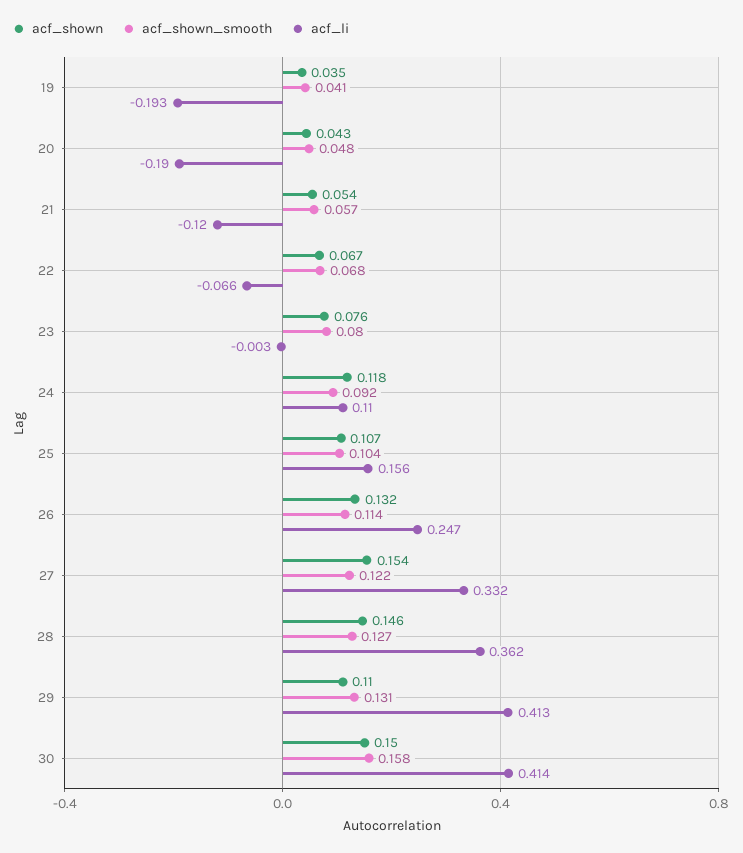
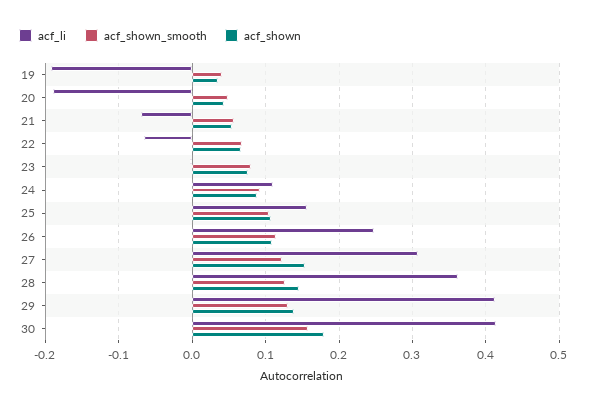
  {
    "acf_shown": {
      "19": 0.035,
      "20": 0.043,
      "21": 0.054,
      "22": 0.067,
      "23": 0.076,
-     "24": 0.118,
+     "24": 0.09,
      "25": 0.107,
-     "26": 0.132,
+     "26": 0.11,
      "27": 0.154,
      "28": 0.146,
-     "29": 0.11,
+     "29": 0.14,
-     "30": 0.15
+     "30": 0.18
    },
    "acf_shown_smooth": {
      "19": 0.041,
      "20": 0.048,
      "21": 0.057,
      "22": 0.068,
      "23": 0.08,
      "24": 0.092,
      "25": 0.104,
      "26": 0.114,
      "27": 0.122,
      "28": 0.127,
      "29": 0.131,
      "30": 0.158
    },
    "acf_li": {
      "19": -0.193,
      "20": -0.19,
-     "21": -0.12,
+     "21": -0.07,
      "22": -0.066,
      "23": -0.003,
      "24": 0.11,
      "25": 0.156,
      "26": 0.247,
-     "27": 0.332,
+     "27": 0.31,
      "28": 0.362,
      "29": 0.413,
      "30": 0.414
    }
  }

